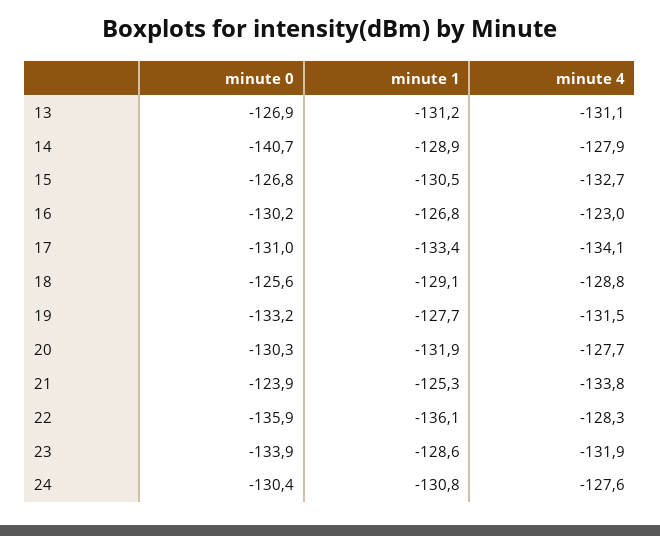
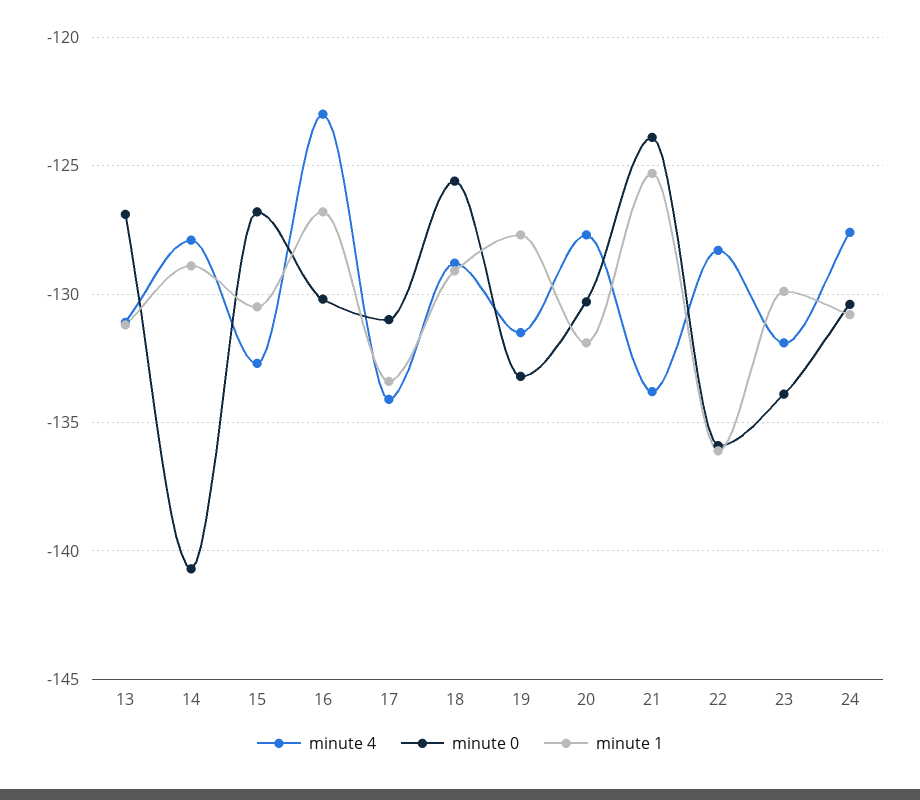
  {
    "minute 0": {
      "13": -126.9,
      "14": -140.7,
      "15": -126.8,
      "16": -130.2,
      "17": -131,
      "18": -125.6,
      "19": -133.2,
      "20": -130.3,
      "21": -123.9,
      "22": -135.9,
      "23": -133.9,
      "24": -130.4
    },
    "minute 1": {
      "13": -131.2,
      "14": -128.9,
      "15": -130.5,
      "16": -126.8,
      "17": -133.4,
      "18": -129.1,
      "19": -127.7,
      "20": -131.9,
      "21": -125.3,
      "22": -136.1,
-     "23": -128.6,
+     "23": -130,
      "24": -130.8
    },
    "minute 4": {
      "13": -131.1,
      "14": -127.9,
      "15": -132.7,
      "16": -123,
      "17": -134.1,
      "18": -128.8,
      "19": -131.5,
      "20": -127.7,
      "21": -133.8,
      "22": -128.3,
      "23": -131.9,
      "24": -127.6
    }
  }

